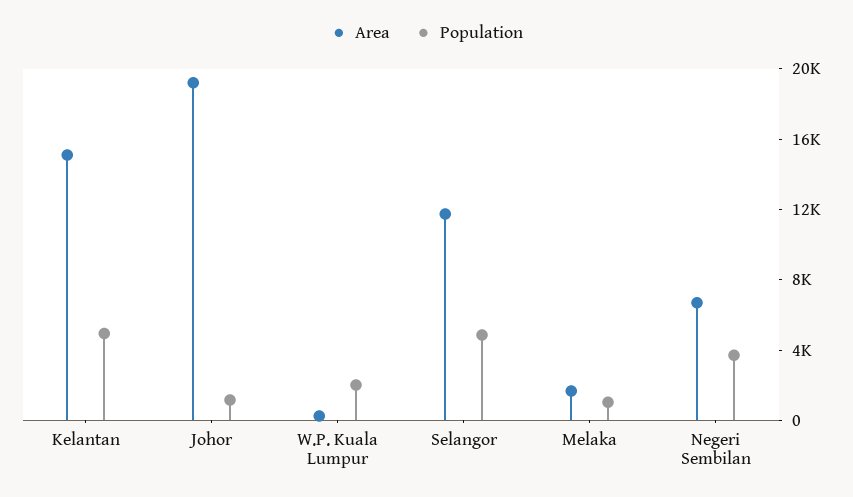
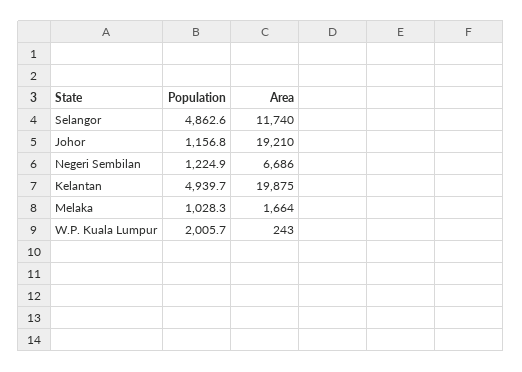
  {
    "Area": {
-     "Kelantan": 15000,
+     "Kelantan": 19875,
      "Johor": 19210,
      "W.P. Kuala Lumpur": 243,
      "Selangor": 11740,
      "Melaka": 1664,
      "Negeri Sembilan": 6686
    },
    "Population": {
      "Kelantan": 4939.7,
      "Johor": 1156.8,
      "W.P. Kuala Lumpur": 2005.7,
      "Selangor": 4862.6,
      "Melaka": 1028.3,
-     "Negeri Sembilan": 4000
+     "Negeri Sembilan": 1224.9
    }
  }

